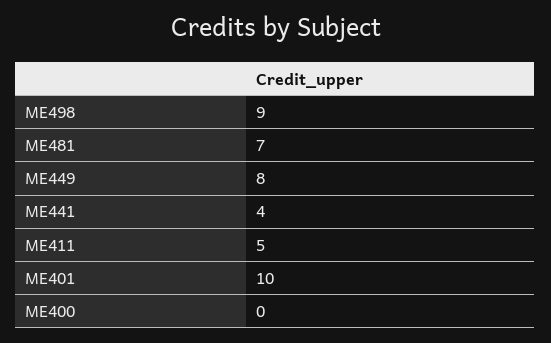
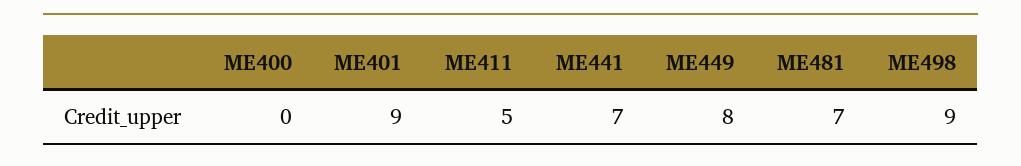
  {
    "ME498": 9,
    "ME481": 7,
    "ME449": 8,
-   "ME441": 4,
+   "ME441": 7,
    "ME411": 5,
-   "ME401": 10,
+   "ME401": 9,
    "ME400": 0
  }

